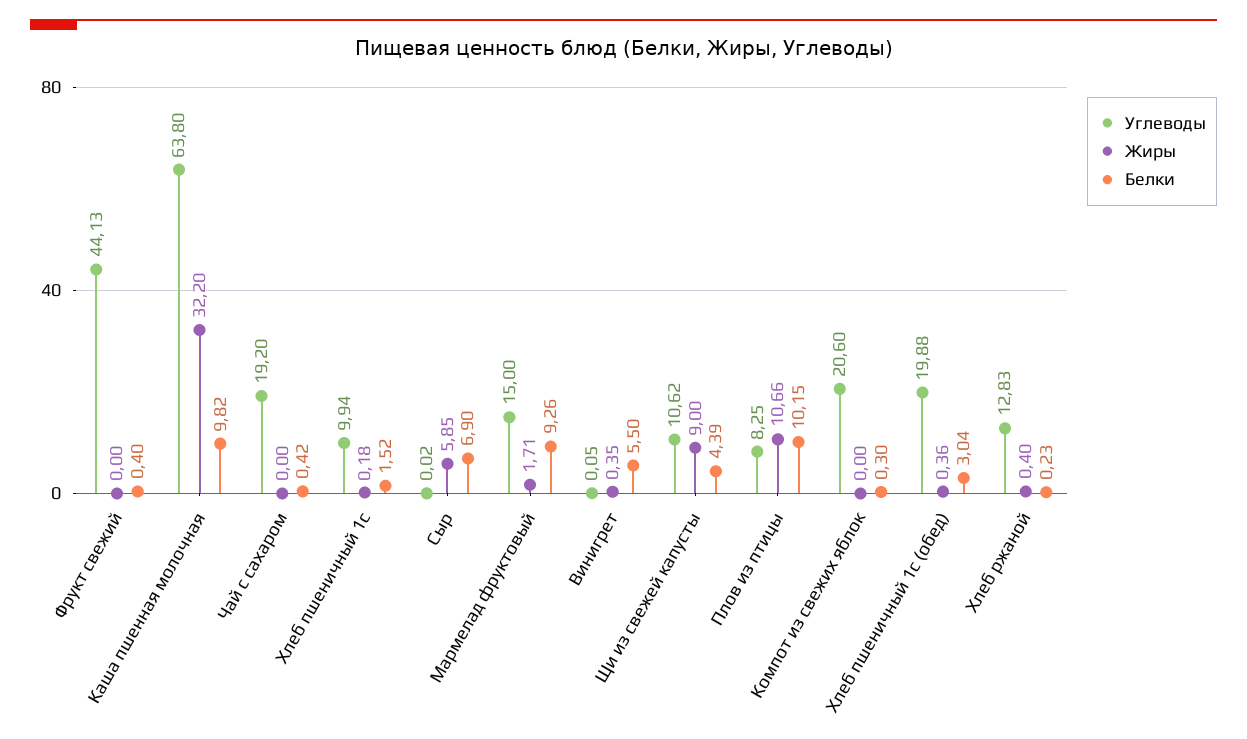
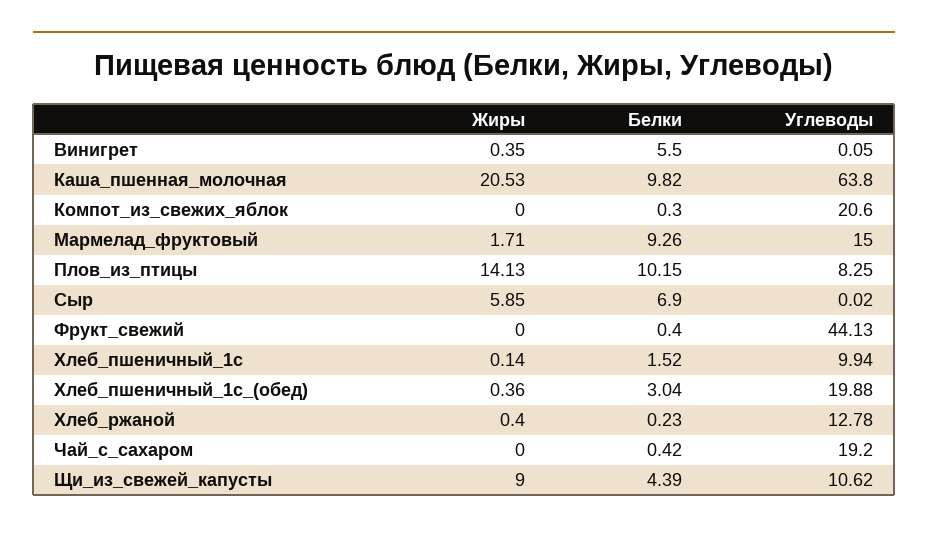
  {
    "Углеводы": {
      "Фрукт свежий": 44.13,
      "Каша пшенная молочная": 63.8,
      "Чай с сахаром": 19.2,
      "Хлеб пшеничный 1с": 9.94,
      "Сыр": 0.02,
      "Мармелад фруктовый": 15,
      "Винигрет": 0.05,
      "Щи из свежей капусты": 10.62,
      "Плов из птицы": 8.25,
      "Компот из свежих яблок": 20.6,
      "Хлеб пшеничный 1с (обед)": 19.88,
-     "Хлеб ржаной": 12.83
+     "Хлеб ржаной": 12.78
    },
    "Жиры": {
      "Фрукт свежий": 0,
-     "Каша пшенная молочная": 32.2,
+     "Каша пшенная молочная": 20.53,
      "Чай с сахаром": 0,
-     "Хлеб пшеничный 1с": 0.18,
+     "Хлеб пшеничный 1с": 0.14,
      "Сыр": 5.85,
      "Мармелад фруктовый": 1.71,
      "Винигрет": 0.35,
      "Щи из свежей капусты": 9,
-     "Плов из птицы": 10.66,
+     "Плов из птицы": 14.13,
      "Компот из свежих яблок": 0,
      "Хлеб пшеничный 1с (обед)": 0.36,
      "Хлеб ржаной": 0.4
    },
    "Белки": {
      "Фрукт свежий": 0.4,
      "Каша пшенная молочная": 9.82,
      "Чай с сахаром": 0.42,
      "Хлеб пшеничный 1с": 1.52,
      "Сыр": 6.9,
      "Мармелад фруктовый": 9.26,
      "Винигрет": 5.5,
      "Щи из свежей капусты": 4.39,
      "Плов из птицы": 10.15,
      "Компот из свежих яблок": 0.3,
      "Хлеб пшеничный 1с (обед)": 3.04,
      "Хлеб ржаной": 0.23
    }
  }

